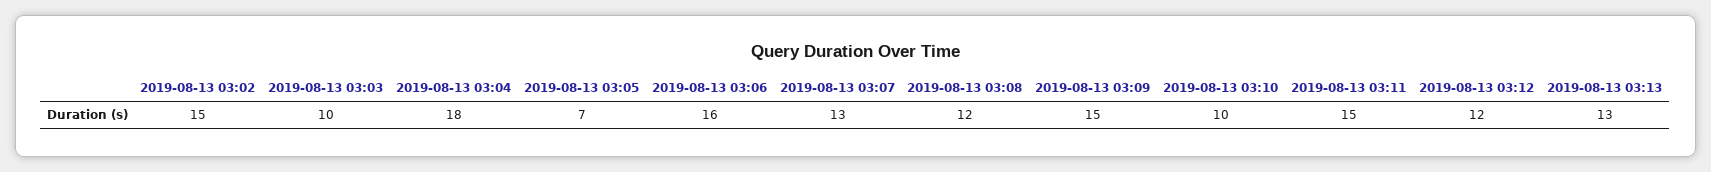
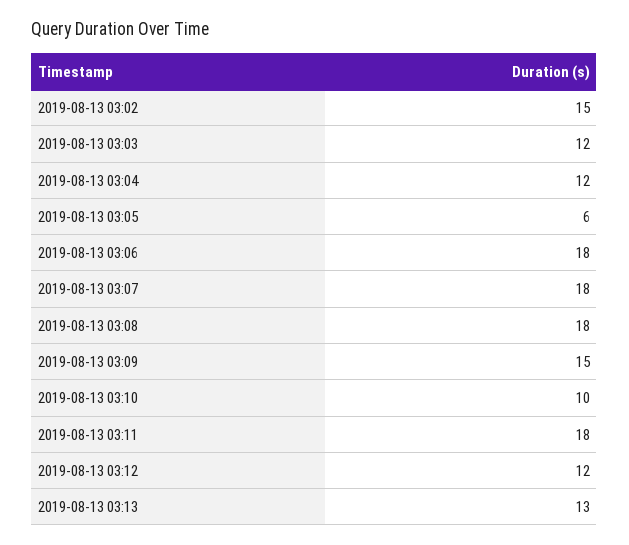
  {
    "2019-08-13 03:02": 15,
-   "2019-08-13 03:03": 10,
+   "2019-08-13 03:03": 12,
-   "2019-08-13 03:04": 18,
+   "2019-08-13 03:04": 12,
-   "2019-08-13 03:05": 7,
+   "2019-08-13 03:05": 6,
-   "2019-08-13 03:06": 16,
+   "2019-08-13 03:06": 18,
-   "2019-08-13 03:07": 13,
+   "2019-08-13 03:07": 18,
-   "2019-08-13 03:08": 12,
+   "2019-08-13 03:08": 18,
    "2019-08-13 03:09": 15,
    "2019-08-13 03:10": 10,
-   "2019-08-13 03:11": 15,
+   "2019-08-13 03:11": 18,
    "2019-08-13 03:12": 12,
    "2019-08-13 03:13": 13
  }

